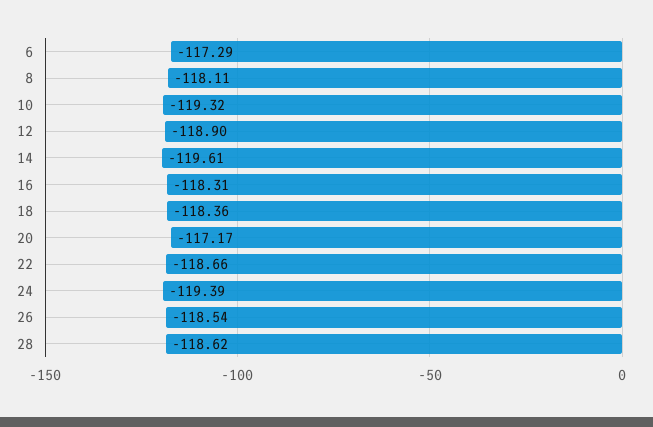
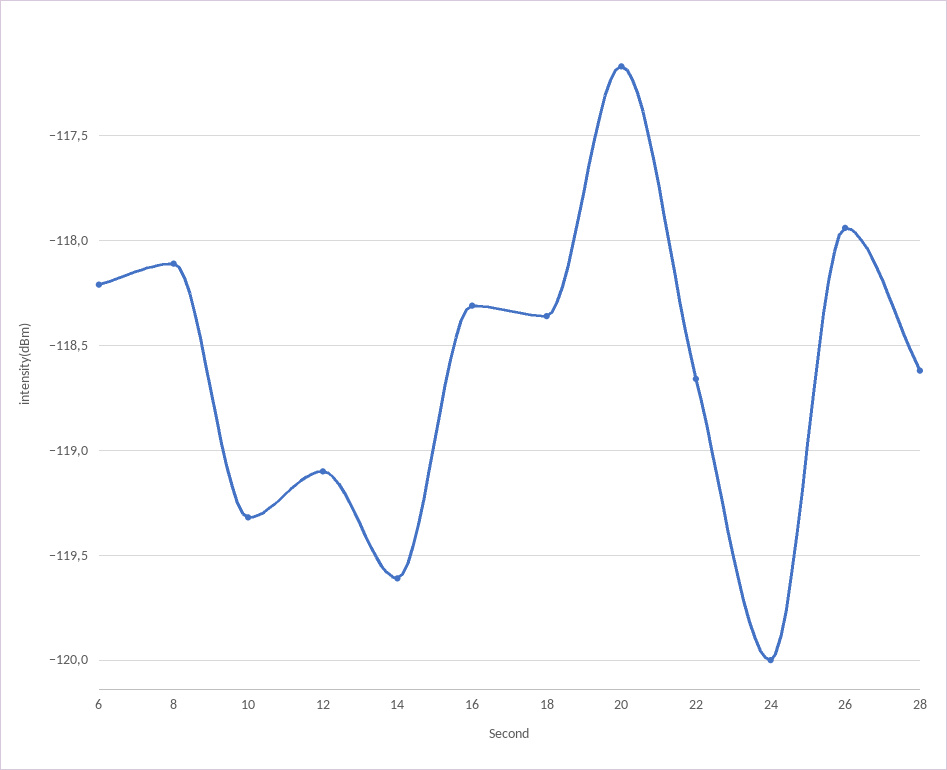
  {
-   "6": -117.29,
+   "6": -118.2,
    "8": -118.11,
    "10": -119.32,
-   "12": -118.9,
+   "12": -119.1,
    "14": -119.61,
    "16": -118.31,
    "18": -118.36,
    "20": -117.17,
    "22": -118.66,
-   "24": -119.39,
+   "24": -120,
-   "26": -118.54,
+   "26": -117.95,
    "28": -118.62
  }

